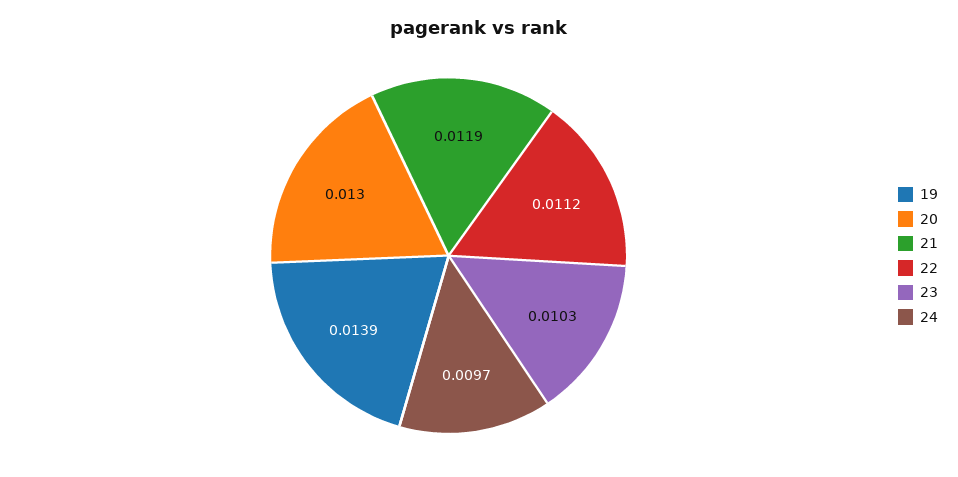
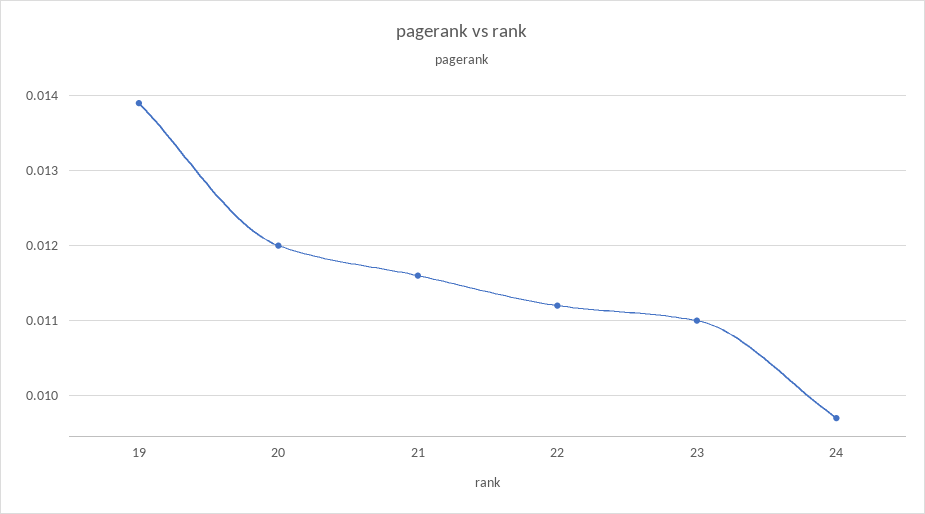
  {
    "19": 0.0139,
-   "20": 0.013,
+   "20": 0.012,
-   "21": 0.0119,
+   "21": 0.0116,
    "22": 0.0112,
-   "23": 0.0103,
+   "23": 0.011,
    "24": 0.0097
  }

